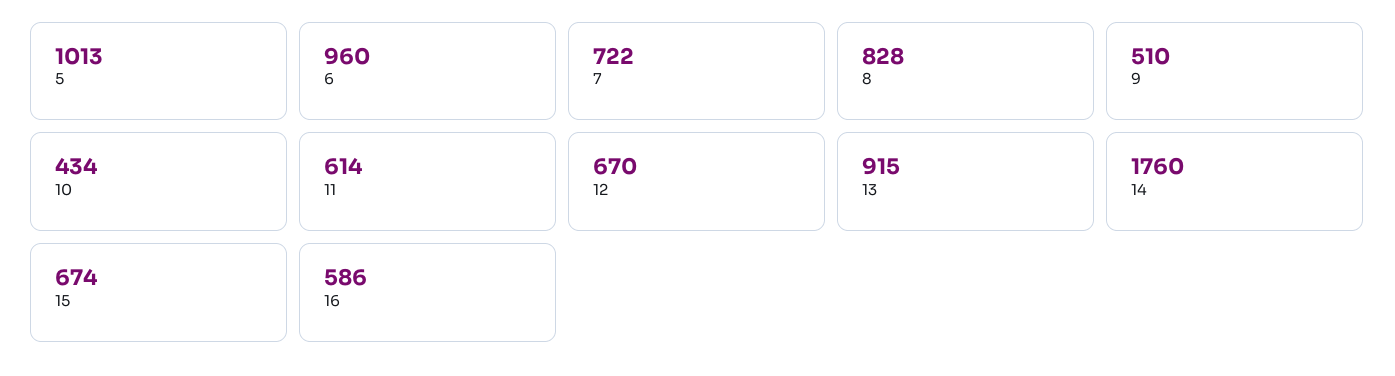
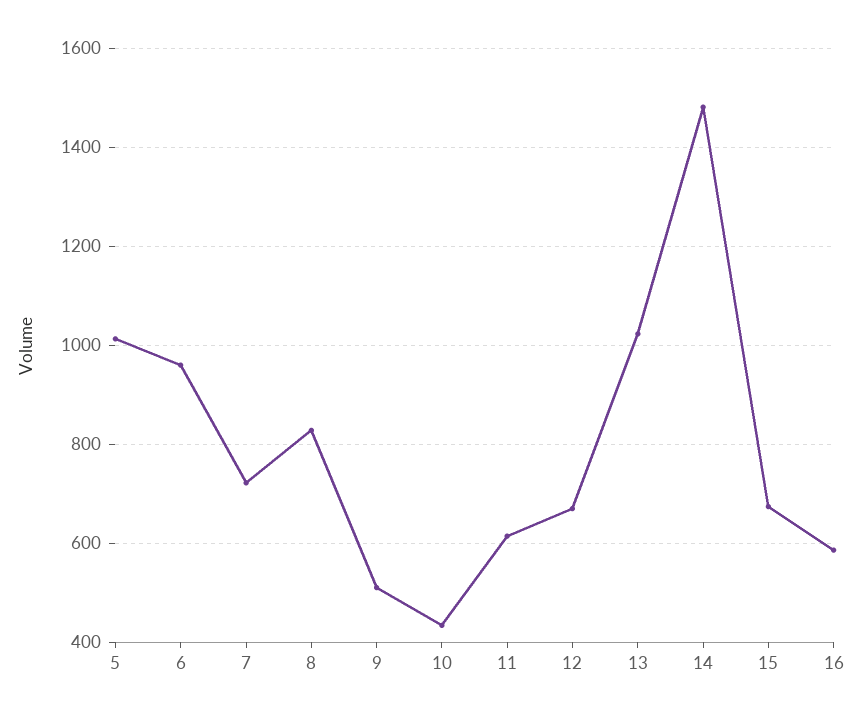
  {
    "5": 1013,
    "6": 960,
    "7": 722,
    "8": 828,
    "9": 510,
    "10": 434,
    "11": 614,
    "12": 670,
-   "13": 915,
+   "13": 1020,
-   "14": 1760,
+   "14": 1480,
    "15": 674,
    "16": 586
  }

